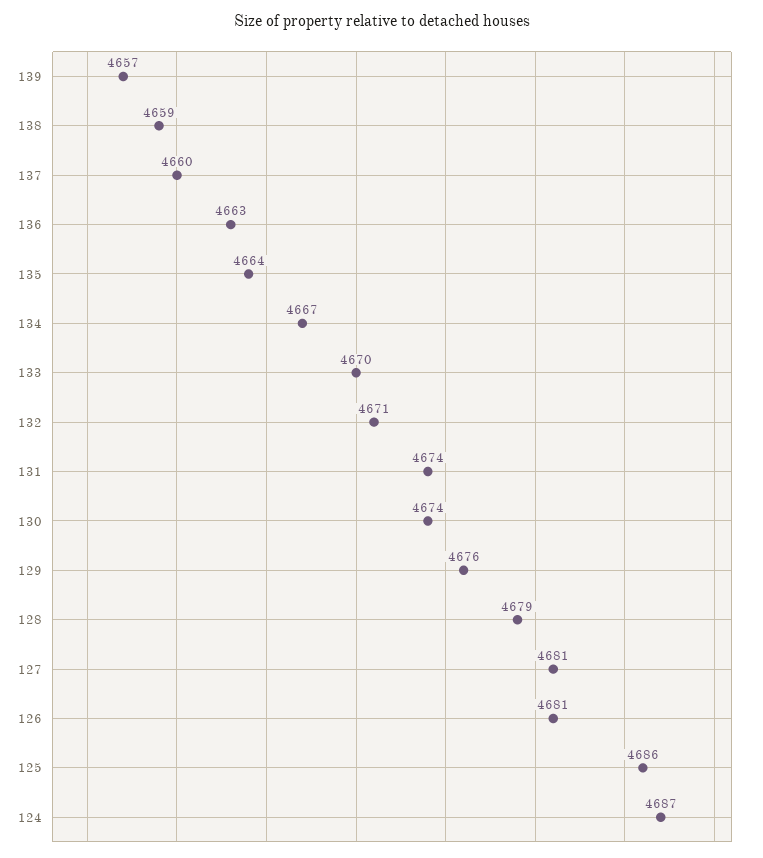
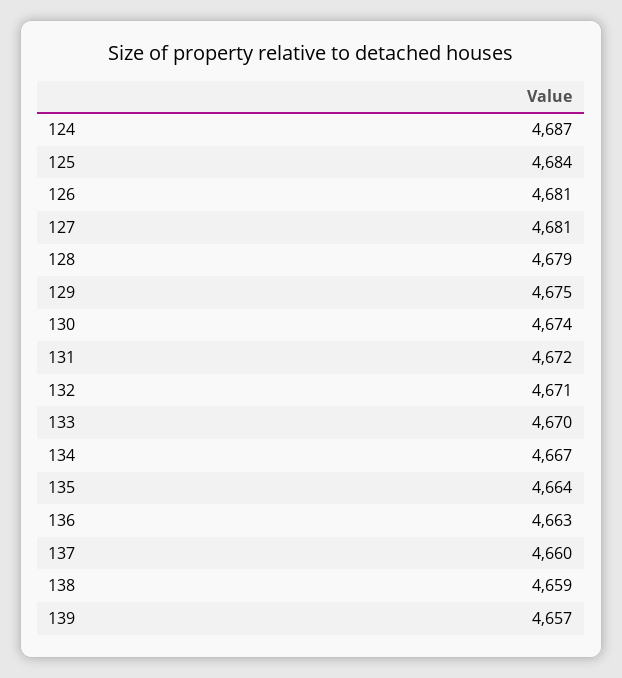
  {
    "139": 4657,
    "138": 4659,
    "137": 4660,
    "136": 4663,
    "135": 4664,
    "134": 4667,
    "133": 4670,
    "132": 4671,
-   "131": 4674,
+   "131": 4672,
    "130": 4674,
-   "129": 4676,
+   "129": 4675,
    "128": 4679,
    "127": 4681,
    "126": 4681,
-   "125": 4686,
+   "125": 4684,
    "124": 4687
  }

